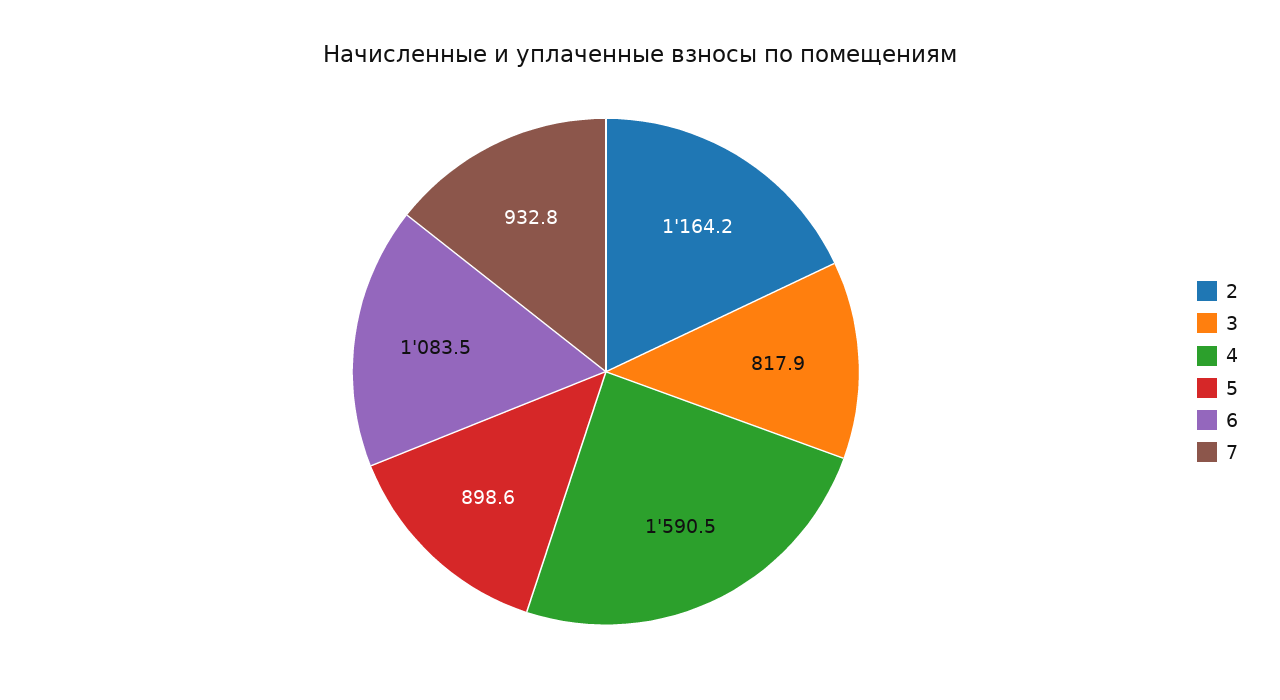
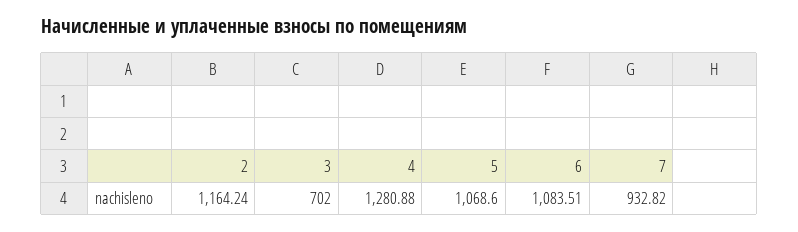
  {
    "2": 1164.24,
-   "3": 817.9,
+   "3": 702,
-   "4": 1590.5,
+   "4": 1280.88,
-   "5": 898.6,
+   "5": 1068.6,
    "6": 1083.51,
    "7": 932.82
  }

